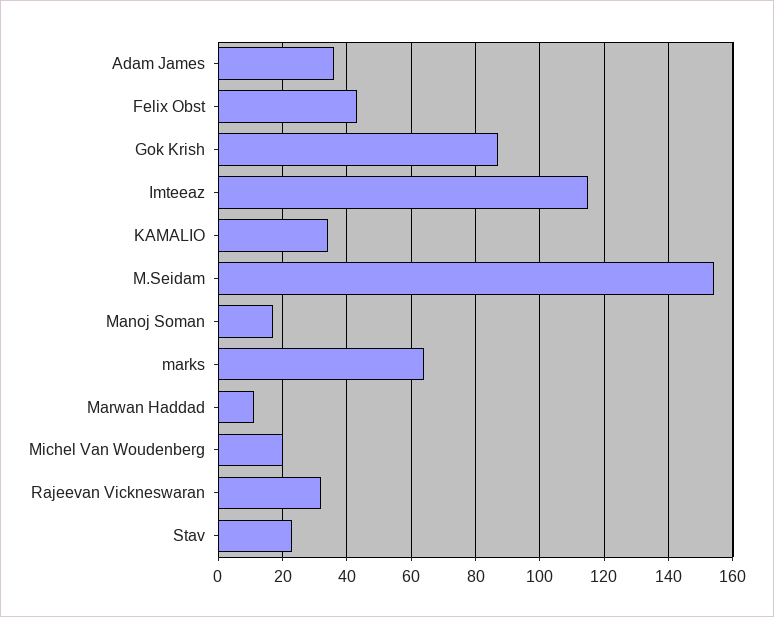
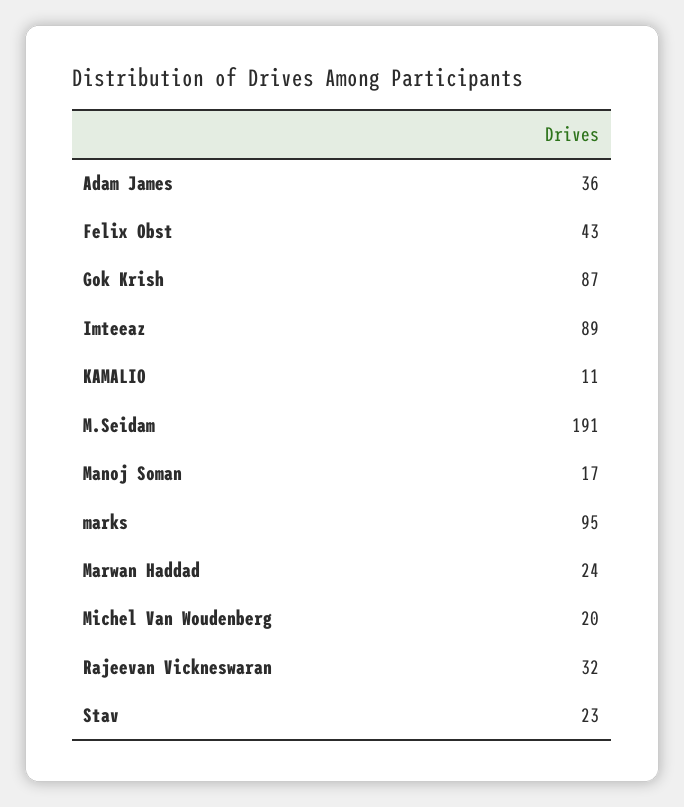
  {
    "Adam James": 36,
    "Felix Obst": 43,
    "Gok Krish": 87,
-   "Imteeaz": 115,
+   "Imteeaz": 89,
-   "KAMALIO": 35,
+   "KAMALIO": 11,
-   "M.Seidam": 155,
+   "M.Seidam": 191,
    "Manoj Soman": 17,
-   "marks": 65,
+   "marks": 95,
-   "Marwan Haddad": 10,
+   "Marwan Haddad": 24,
    "Michel Van Woudenberg": 20,
    "Rajeevan Vickneswaran": 32,
    "Stav": 23
  }

